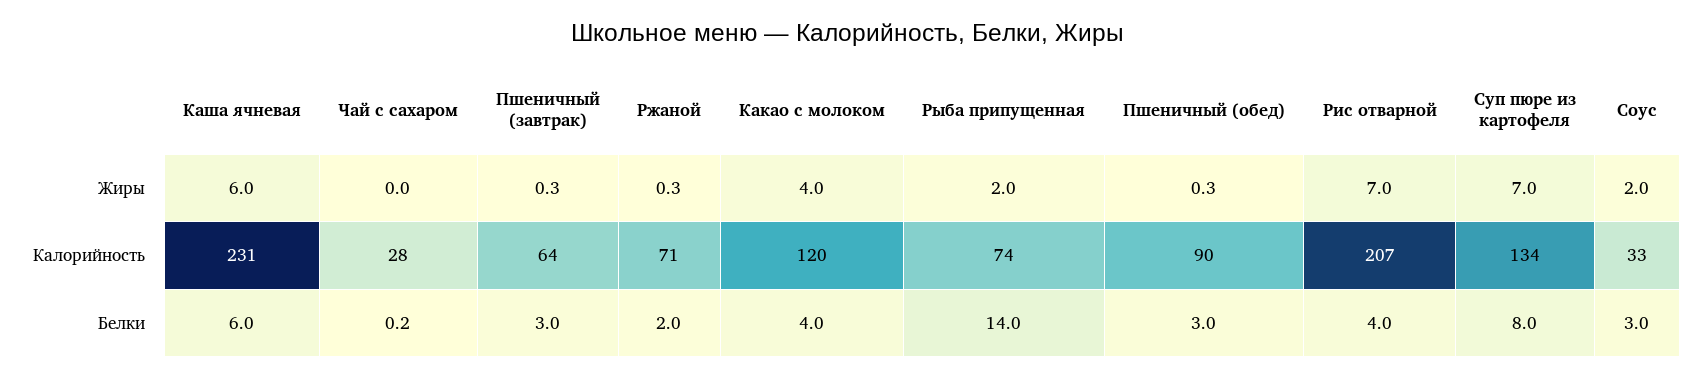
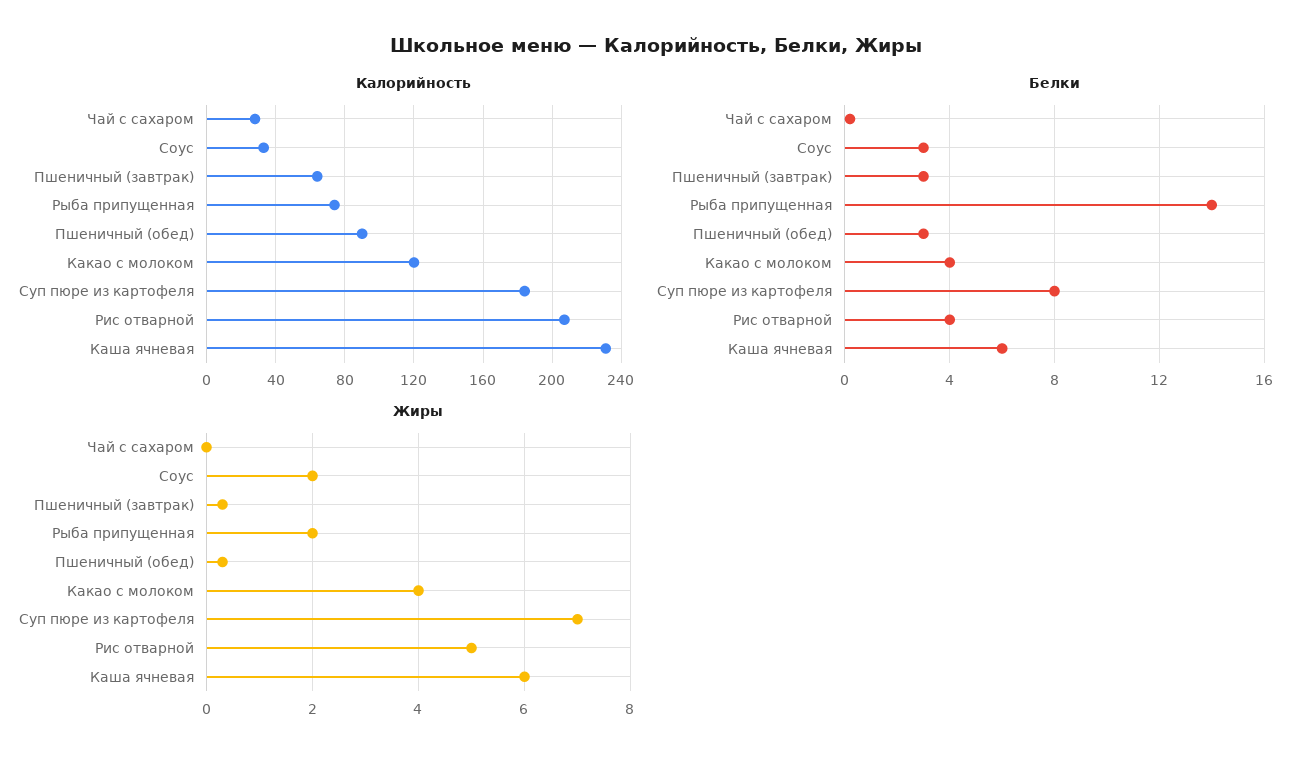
  {
    "Жиры": {
      "Каша ячневая": 6,
      "Чай с сахаром": 0,
      "Пшеничный (завтрак)": 0.3,
-     "Ржаной": 0.3,
      "Какао с молоком": 4,
      "Рыба припущенная": 2,
      "Пшеничный (обед)": 0.3,
-     "Рис отварной": 7,
+     "Рис отварной": 5,
      "Суп пюре из картофеля": 7,
      "Соус": 2
    },
    "Калорийность": {
      "Каша ячневая": 231,
      "Чай с сахаром": 28,
      "Пшеничный (завтрак)": 64,
-     "Ржаной": 71,
      "Какао с молоком": 120,
      "Рыба припущенная": 74,
      "Пшеничный (обед)": 90,
      "Рис отварной": 207,
-     "Суп пюре из картофеля": 134,
+     "Суп пюре из картофеля": 185,
      "Соус": 33
    },
    "Белки": {
      "Каша ячневая": 6,
      "Чай с сахаром": 0.2,
      "Пшеничный (завтрак)": 3,
-     "Ржаной": 2,
      "Какао с молоком": 4,
      "Рыба припущенная": 14,
      "Пшеничный (обед)": 3,
      "Рис отварной": 4,
      "Суп пюре из картофеля": 8,
      "Соус": 3
    }
  }

